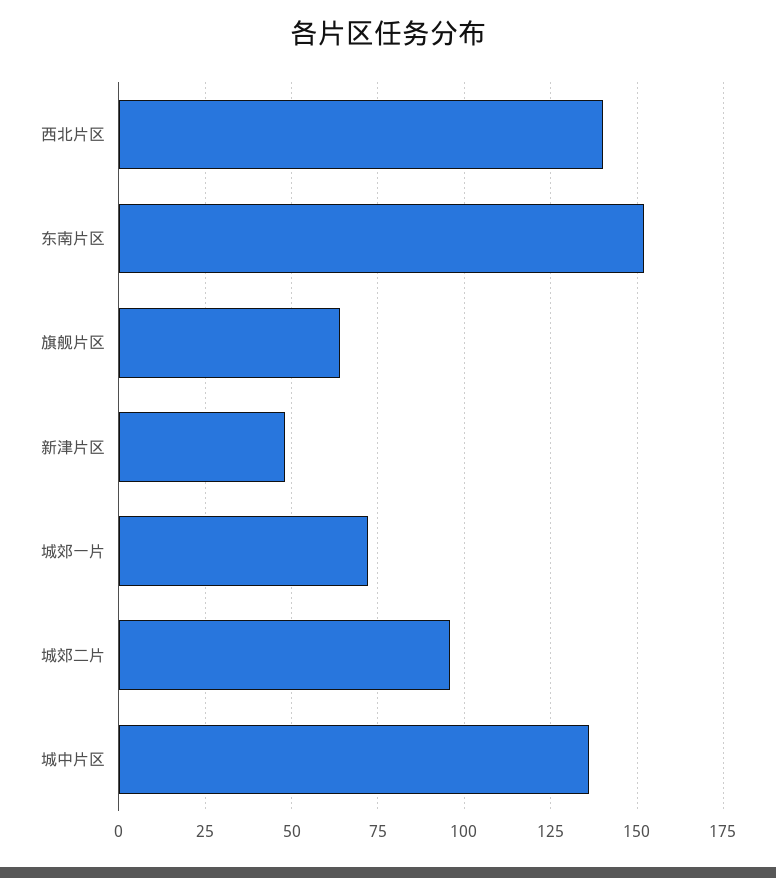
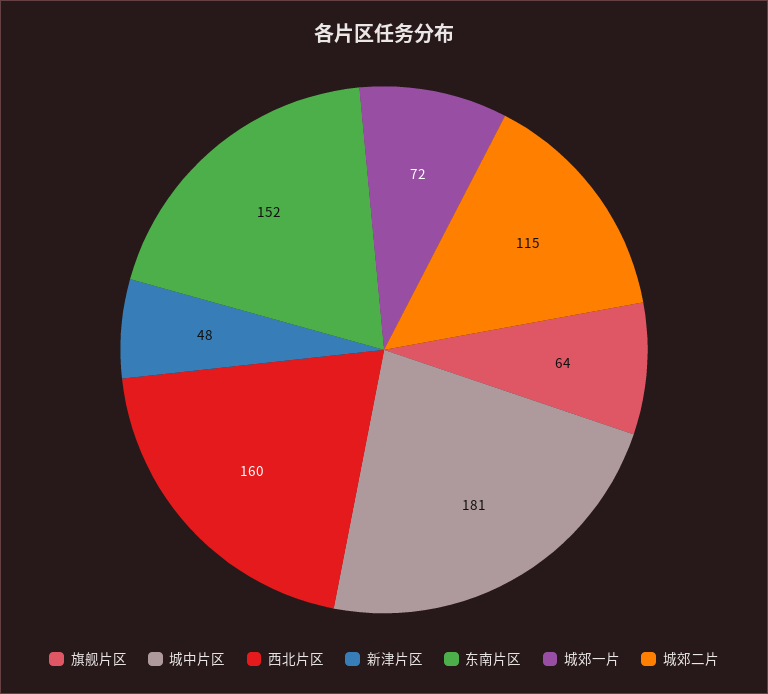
  {
-   "西北片区": 140,
+   "西北片区": 160,
    "东南片区": 152,
    "旗舰片区": 64,
    "新津片区": 48,
    "城郊一片": 72,
-   "城郊二片": 95,
+   "城郊二片": 115,
-   "城中片区": 135
+   "城中片区": 181
  }

